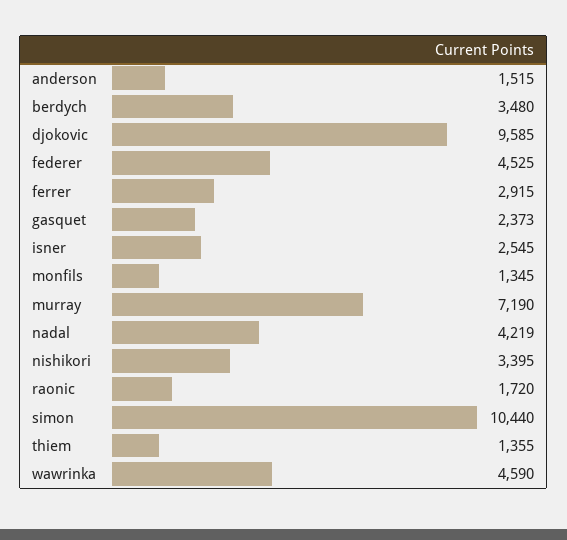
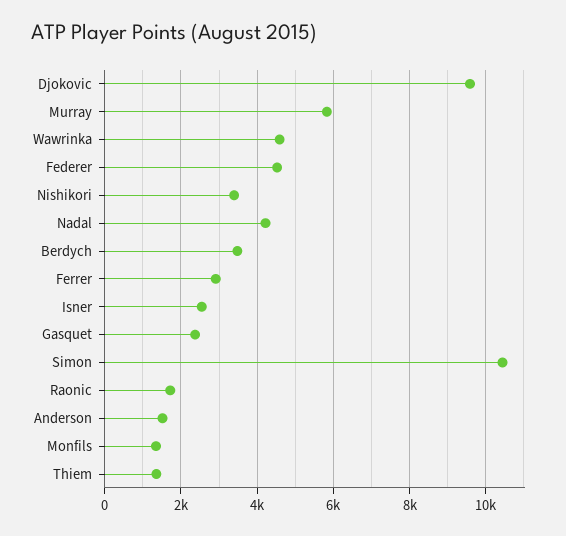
  {
    "anderson": 1515,
    "berdych": 3480,
    "djokovic": 9585,
    "federer": 4525,
    "ferrer": 2915,
    "gasquet": 2373,
    "isner": 2545,
    "monfils": 1345,
-   "murray": 7190,
+   "murray": 5800,
    "nadal": 4219,
    "nishikori": 3395,
    "raonic": 1720,
    "simon": 10440,
    "thiem": 1355,
    "wawrinka": 4590
  }

